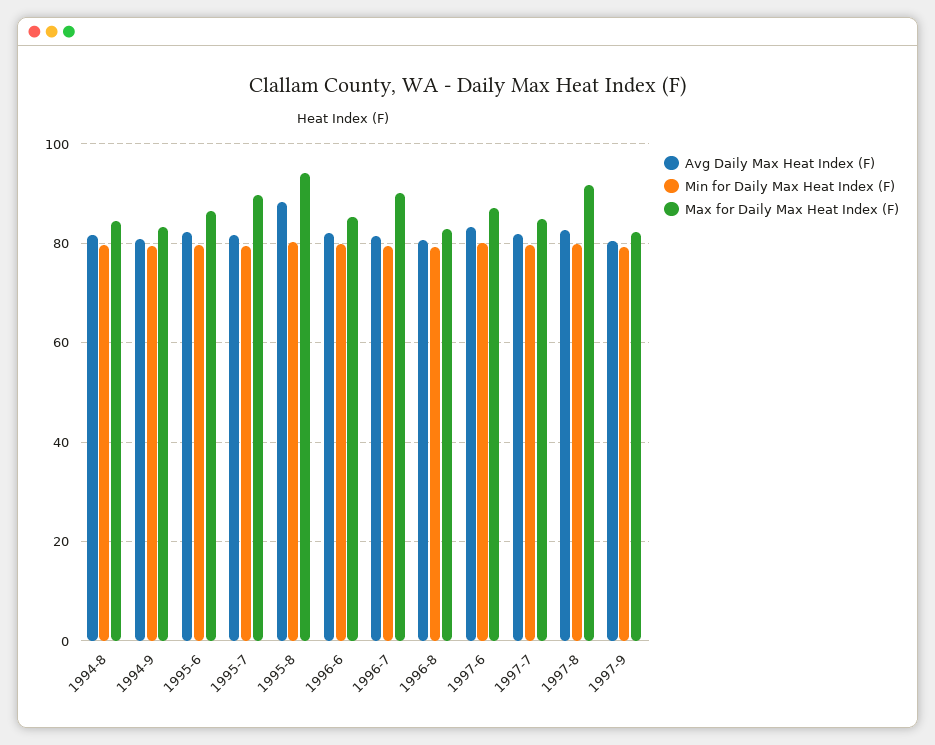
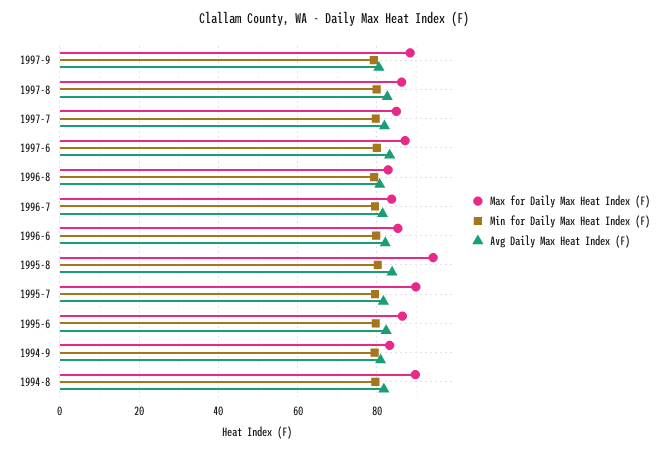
  {
    "Avg Daily Max Heat Index (F)": {
      "1994-8": 82,
      "1994-9": 80,
      "1995-6": 82,
      "1995-7": 82,
-     "1995-8": 88,
+     "1995-8": 84,
      "1996-6": 82,
      "1996-7": 82,
      "1996-8": 80,
      "1997-6": 84,
      "1997-7": 82,
      "1997-8": 82,
      "1997-9": 80
    },
    "Min for Daily Max Heat Index (F)": {
      "1994-8": 80,
      "1994-9": 80,
      "1995-6": 80,
      "1995-7": 80,
      "1995-8": 80,
      "1996-6": 80,
      "1996-7": 80,
      "1996-8": 80,
      "1997-6": 80,
      "1997-7": 80,
      "1997-8": 80,
      "1997-9": 80
    },
    "Max for Daily Max Heat Index (F)": {
-     "1994-8": 84,
+     "1994-8": 90,
      "1994-9": 84,
      "1995-6": 86,
      "1995-7": 90,
      "1995-8": 94,
      "1996-6": 86,
-     "1996-7": 90,
+     "1996-7": 84,
      "1996-8": 82,
      "1997-6": 88,
      "1997-7": 84,
-     "1997-8": 92,
+     "1997-8": 86,
-     "1997-9": 82
+     "1997-9": 88
    }
  }

